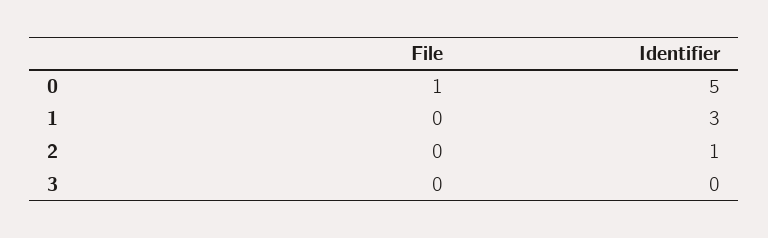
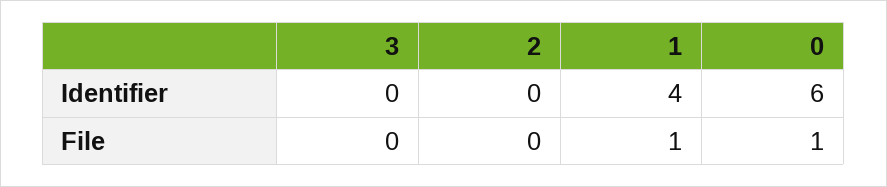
  {
    "File": {
      "0": 1,
-     "1": 0,
+     "1": 1,
      "2": 0,
      "3": 0
    },
    "Identifier": {
-     "0": 5,
+     "0": 6,
-     "1": 3,
+     "1": 4,
-     "2": 1,
+     "2": 0,
      "3": 0
    }
  }

